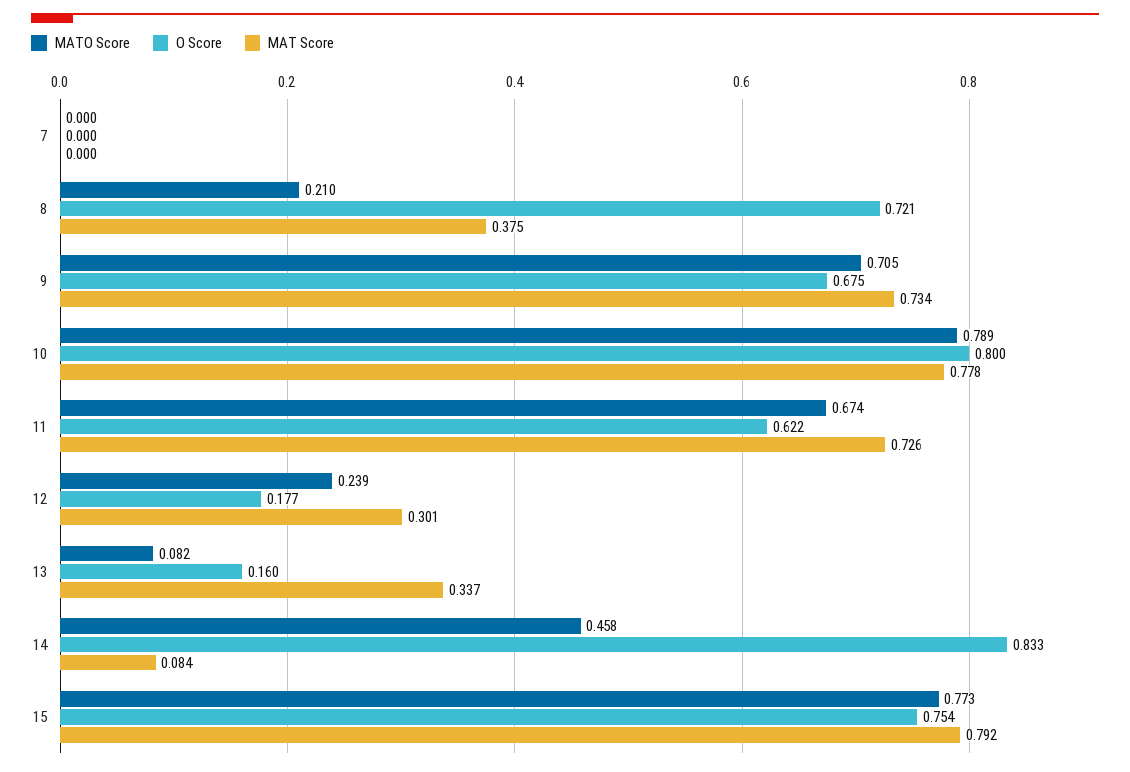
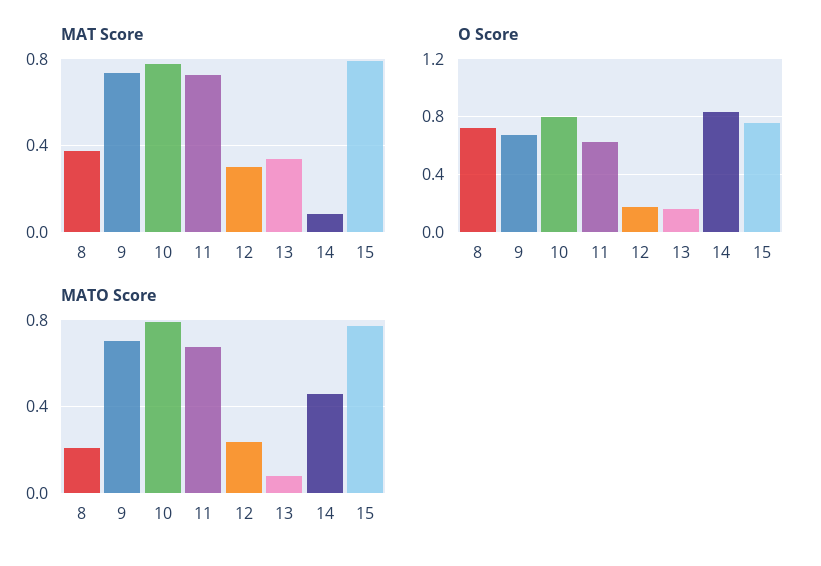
  {
    "MATO Score": {
-     "7": 0,
      "8": 0.21,
      "9": 0.705,
      "10": 0.789,
      "11": 0.674,
      "12": 0.239,
      "13": 0.082,
      "14": 0.458,
      "15": 0.773
    },
    "O Score": {
-     "7": 0,
      "8": 0.721,
      "9": 0.675,
      "10": 0.8,
      "11": 0.622,
      "12": 0.177,
      "13": 0.16,
      "14": 0.833,
      "15": 0.754
    },
    "MAT Score": {
-     "7": 0,
      "8": 0.375,
      "9": 0.734,
      "10": 0.778,
      "11": 0.726,
      "12": 0.301,
      "13": 0.337,
      "14": 0.084,
      "15": 0.792
    }
  }

